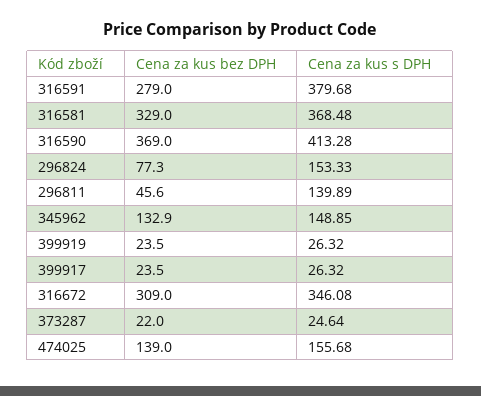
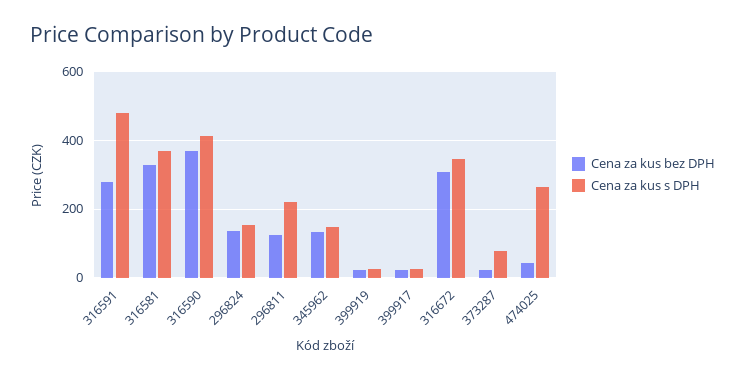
  {
    "Cena za kus bez DPH": {
      "316591": 279,
      "316581": 329,
      "316590": 369,
-     "296824": 77.3,
+     "296824": 140,
-     "296811": 45.6,
+     "296811": 120,
      "345962": 132.9,
      "399919": 23.5,
      "399917": 23.5,
      "316672": 309,
      "373287": 22,
-     "474025": 139
+     "474025": 40
    },
    "Cena za kus s DPH": {
-     "316591": 379.68,
+     "316591": 480,
      "316581": 368.48,
      "316590": 413.28,
      "296824": 153.33,
-     "296811": 139.89,
+     "296811": 220,
      "345962": 148.85,
      "399919": 26.32,
      "399917": 26.32,
      "316672": 346.08,
-     "373287": 24.64,
+     "373287": 80,
-     "474025": 155.68
+     "474025": 260
    }
  }

